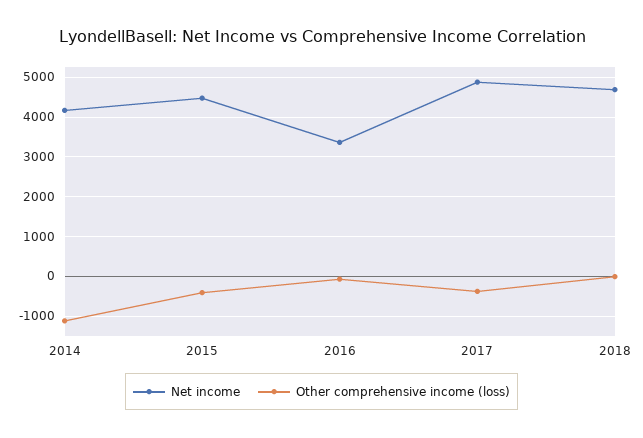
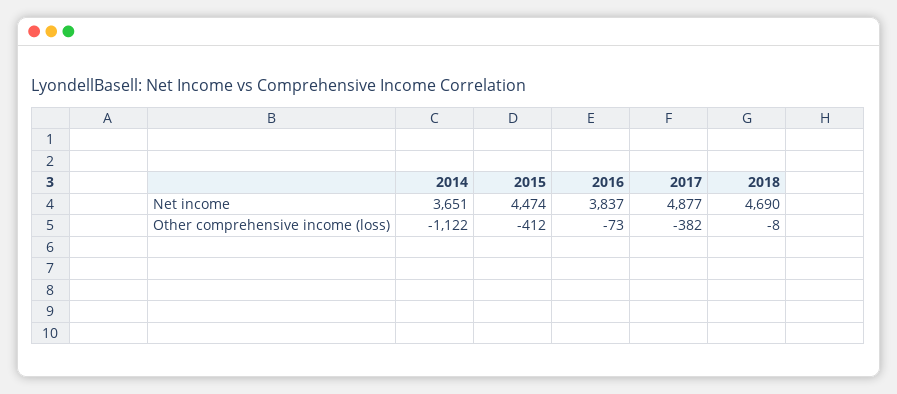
  {
    "Net income": {
-     "2014": 4200,
+     "2014": 3651,
      "2015": 4474,
-     "2016": 3400,
+     "2016": 3837,
      "2017": 4877,
      "2018": 4690
    },
    "Other comprehensive income (loss)": {
      "2014": -1122,
      "2015": -412,
      "2016": -73,
      "2017": -382,
      "2018": -8
    }
  }

